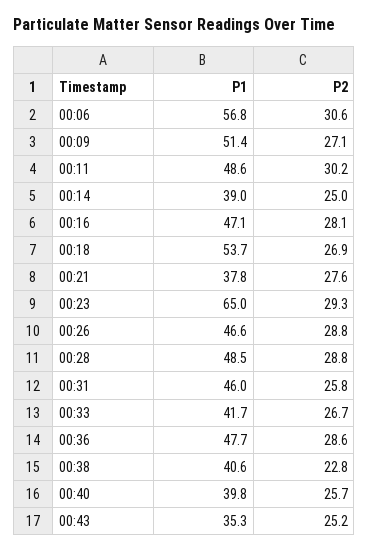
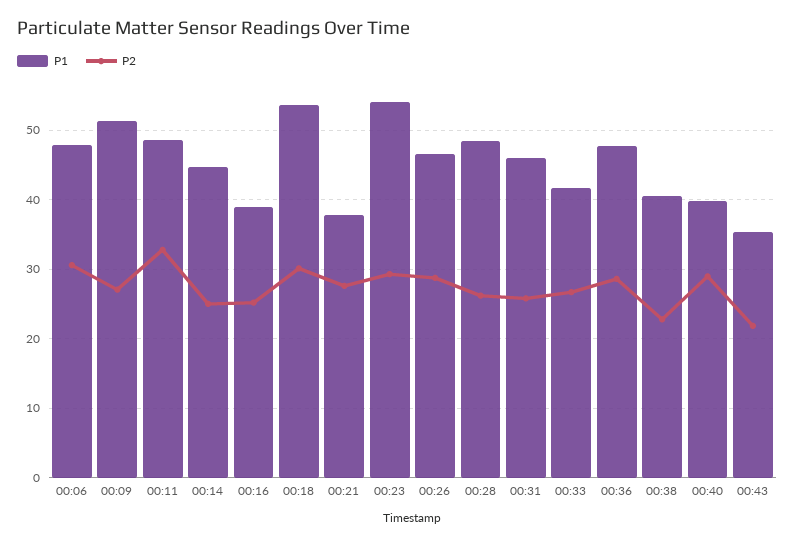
  {
    "P1": {
-     "00:06": 56.8,
+     "00:06": 48,
      "00:09": 51.4,
      "00:11": 48.6,
-     "00:14": 39,
+     "00:14": 45,
-     "00:16": 47.1,
+     "00:16": 39,
      "00:18": 53.7,
      "00:21": 37.8,
-     "00:23": 65,
+     "00:23": 54,
      "00:26": 46.6,
      "00:28": 48.5,
      "00:31": 46,
      "00:33": 41.7,
      "00:36": 47.7,
      "00:38": 40.6,
      "00:40": 39.8,
      "00:43": 35.3
    },
    "P2": {
      "00:06": 30.6,
      "00:09": 27.1,
-     "00:11": 30.2,
+     "00:11": 33,
      "00:14": 25,
-     "00:16": 28.1,
+     "00:16": 25,
-     "00:18": 26.9,
+     "00:18": 30,
      "00:21": 27.6,
      "00:23": 29.3,
      "00:26": 28.8,
-     "00:28": 28.8,
+     "00:28": 26,
      "00:31": 25.8,
      "00:33": 26.7,
      "00:36": 28.6,
      "00:38": 22.8,
-     "00:40": 25.7,
+     "00:40": 29,
-     "00:43": 25.2
+     "00:43": 22
    }
  }

